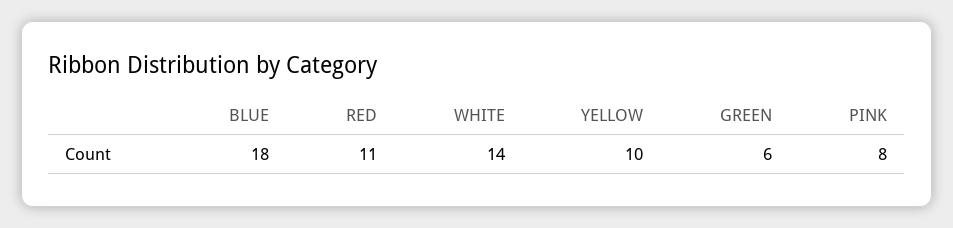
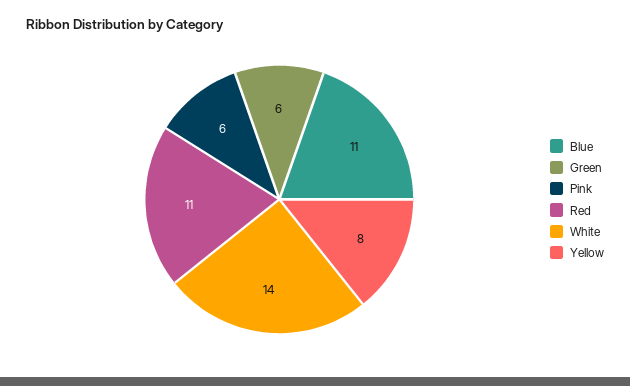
  {
-   "BLUE": 18,
+   "BLUE": 11,
    "RED": 11,
    "WHITE": 14,
-   "YELLOW": 10,
+   "YELLOW": 8,
    "GREEN": 6,
-   "PINK": 8
+   "PINK": 6
  }

